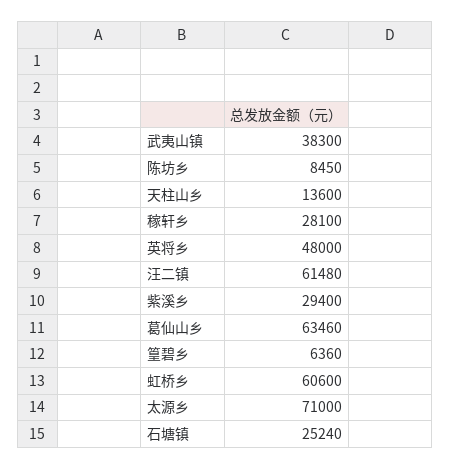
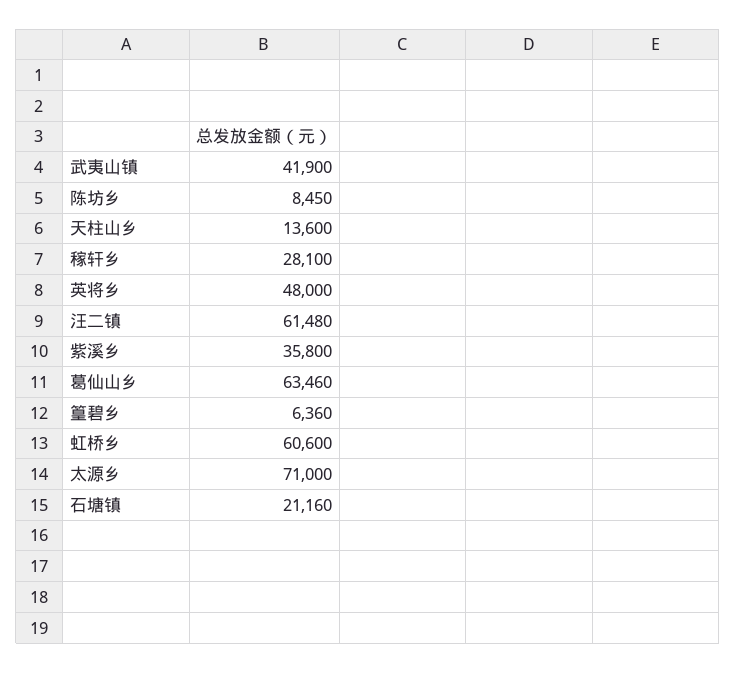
  {
-   "武夷山镇": 38300,
+   "武夷山镇": 41900,
    "陈坊乡": 8450,
    "天柱山乡": 13600,
    "稼轩乡": 28100,
    "英将乡": 48000,
    "汪二镇": 61480,
-   "紫溪乡": 29400,
+   "紫溪乡": 35800,
    "葛仙山乡": 63460,
    "篁碧乡": 6360,
    "虹桥乡": 60600,
    "太源乡": 71000,
-   "石塘镇": 25240
+   "石塘镇": 21160
  }

